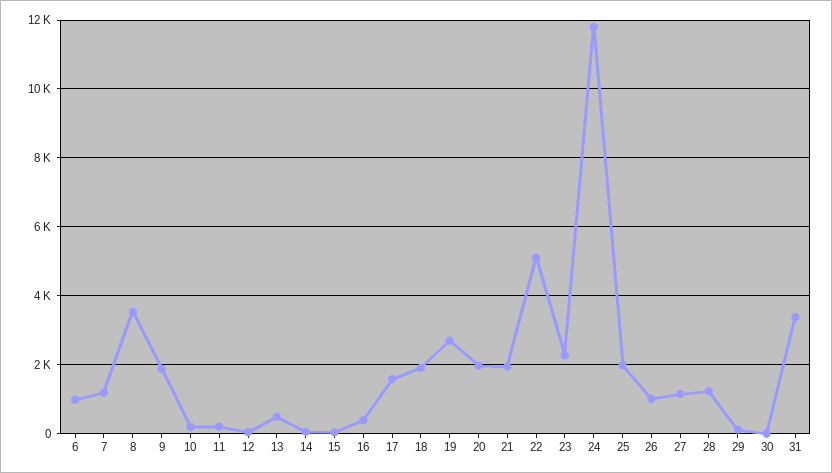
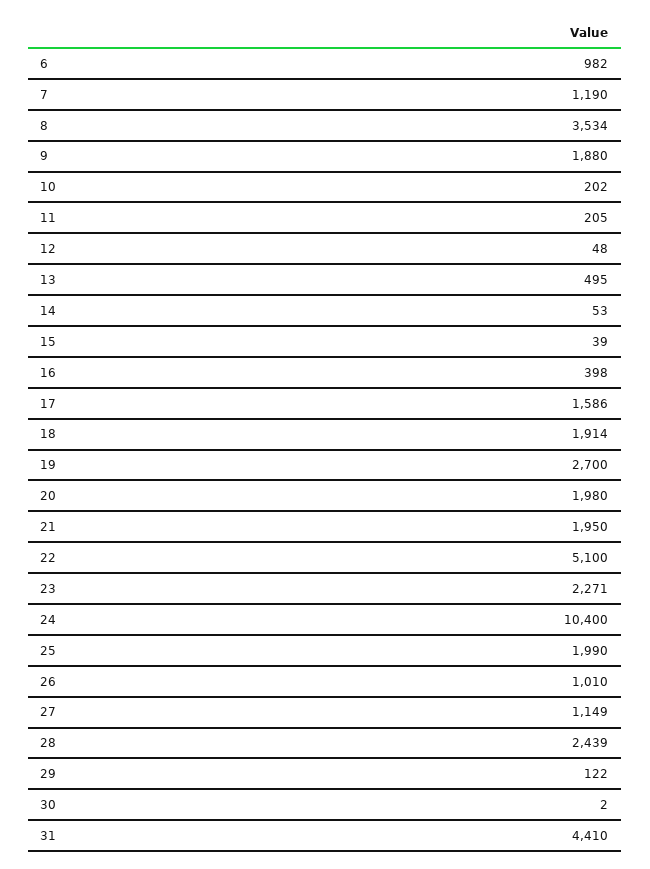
  {
    "6": 982,
    "7": 1190,
    "8": 3534,
    "9": 1880,
    "10": 202,
    "11": 205,
    "12": 48,
    "13": 495,
    "14": 53,
    "15": 39,
    "16": 398,
    "17": 1586,
    "18": 1914,
    "19": 2700,
    "20": 1980,
    "21": 1950,
    "22": 5100,
    "23": 2271,
-   "24": 11800,
+   "24": 10400,
    "25": 1990,
    "26": 1010,
    "27": 1149,
-   "28": 1200,
+   "28": 2439,
    "29": 122,
    "30": 2,
-   "31": 3400
+   "31": 4410
  }

